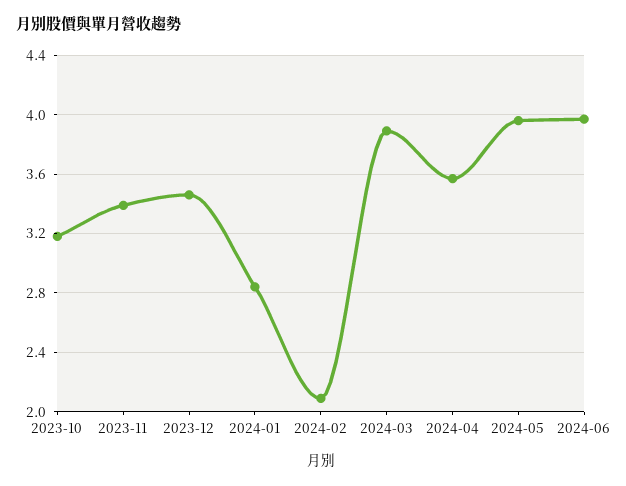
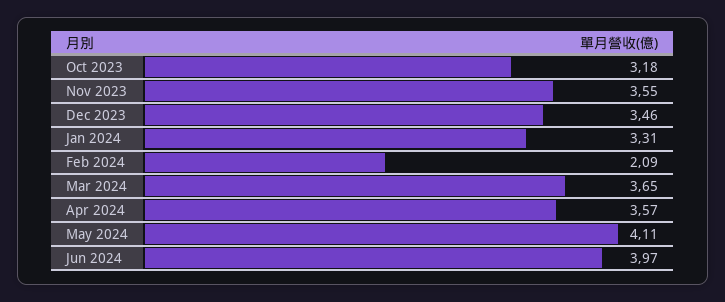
  {
    "2023-10": 3.18,
-   "2023-11": 3.4,
+   "2023-11": 3.55,
    "2023-12": 3.46,
-   "2024-01": 2.85,
+   "2024-01": 3.31,
    "2024-02": 2.09,
-   "2024-03": 3.9,
+   "2024-03": 3.65,
    "2024-04": 3.57,
-   "2024-05": 3.95,
+   "2024-05": 4.11,
    "2024-06": 3.97
  }

